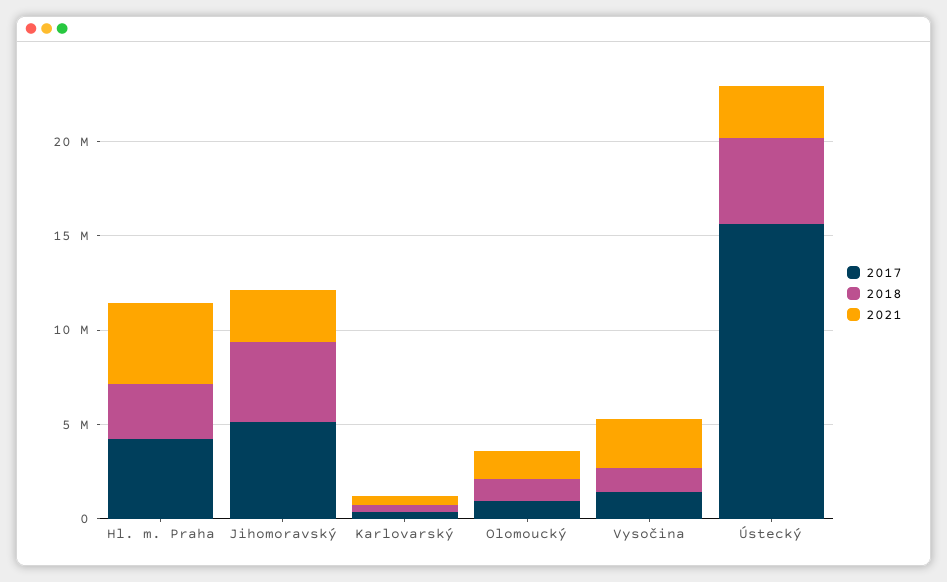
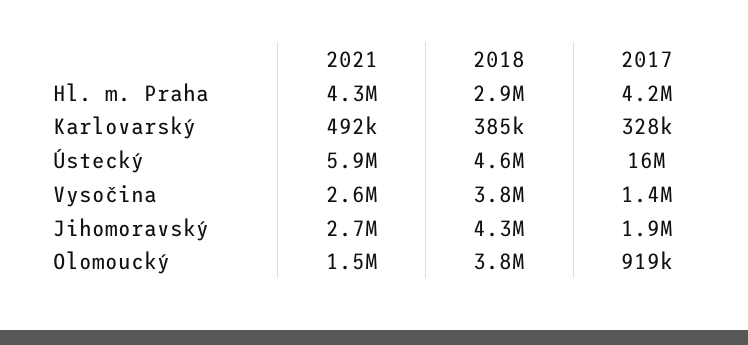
  {
    "2017": {
      "Hl. m. Praha": 4200000,
-     "Jihomoravský": 5000000,
+     "Jihomoravský": 1900000,
      "Karlovarský": 328000,
      "Olomoucký": 919000,
      "Vysočina": 1400000,
      "Ústecký": 16000000
    },
    "2018": {
      "Hl. m. Praha": 2900000,
      "Jihomoravský": 4300000,
      "Karlovarský": 385000,
-     "Olomoucký": 1000000,
+     "Olomoucký": 3800000,
-     "Vysočina": 1000000,
+     "Vysočina": 3800000,
      "Ústecký": 4600000
    },
    "2021": {
      "Hl. m. Praha": 4300000,
      "Jihomoravský": 2700000,
      "Karlovarský": 492000,
      "Olomoucký": 1500000,
      "Vysočina": 2600000,
-     "Ústecký": 3000000
+     "Ústecký": 5900000
    }
  }

